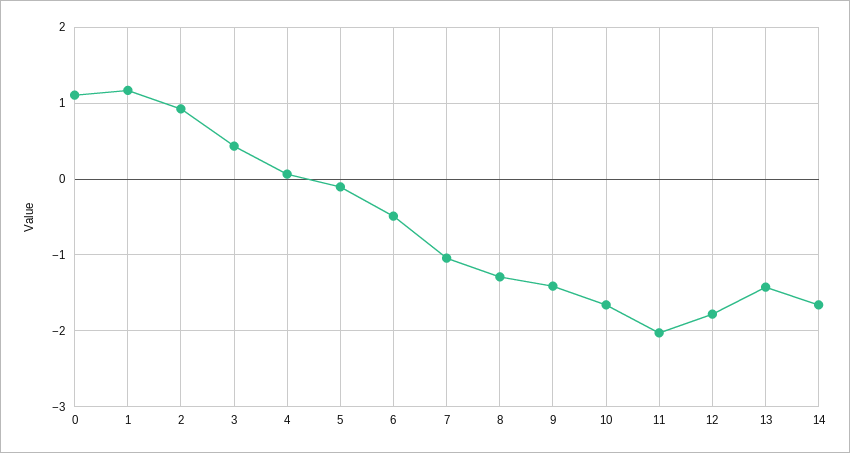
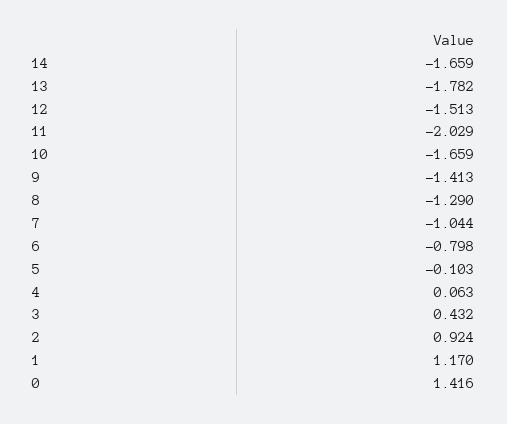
  {
-   "0": 1.1,
+   "0": 1.416,
    "1": 1.17,
    "2": 0.924,
    "3": 0.432,
    "4": 0.063,
    "5": -0.103,
-   "6": -0.5,
+   "6": -0.798,
    "7": -1.044,
    "8": -1.29,
    "9": -1.413,
    "10": -1.659,
    "11": -2.029,
-   "12": -1.8,
+   "12": -1.513,
-   "13": -1.4,
+   "13": -1.782,
    "14": -1.659
  }

